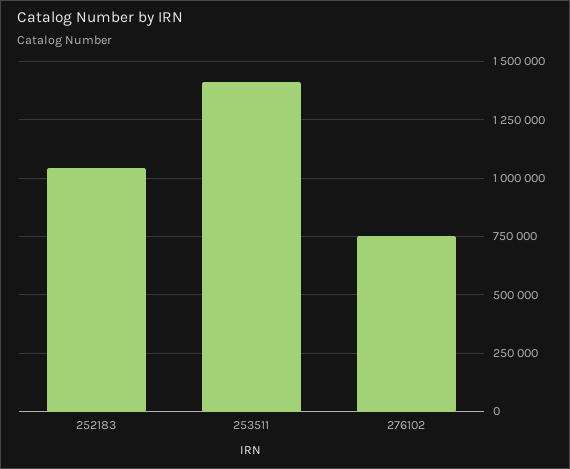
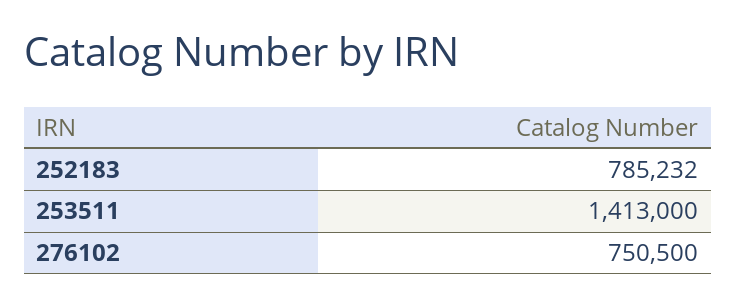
  {
-   "252183": 1050000,
+   "252183": 785232,
    "253511": 1413000,
    "276102": 750500
  }

